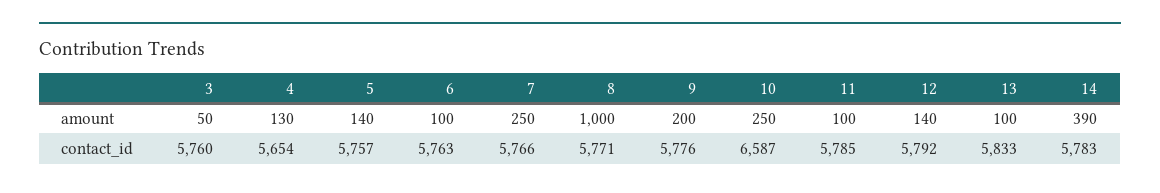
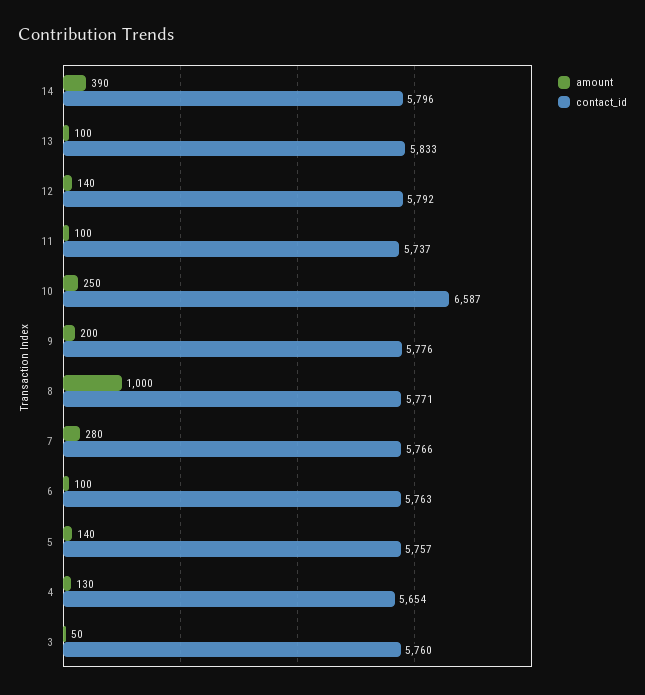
  {
    "amount": {
      "3": 50,
      "4": 130,
      "5": 140,
      "6": 100,
-     "7": 250,
+     "7": 280,
      "8": 1000,
      "9": 200,
      "10": 250,
      "11": 100,
      "12": 140,
      "13": 100,
      "14": 390
    },
    "contact_id": {
      "3": 5760,
      "4": 5654,
      "5": 5757,
      "6": 5763,
      "7": 5766,
      "8": 5771,
      "9": 5776,
      "10": 6587,
-     "11": 5785,
+     "11": 5737,
      "12": 5792,
      "13": 5833,
-     "14": 5783
+     "14": 5796
    }
  }

